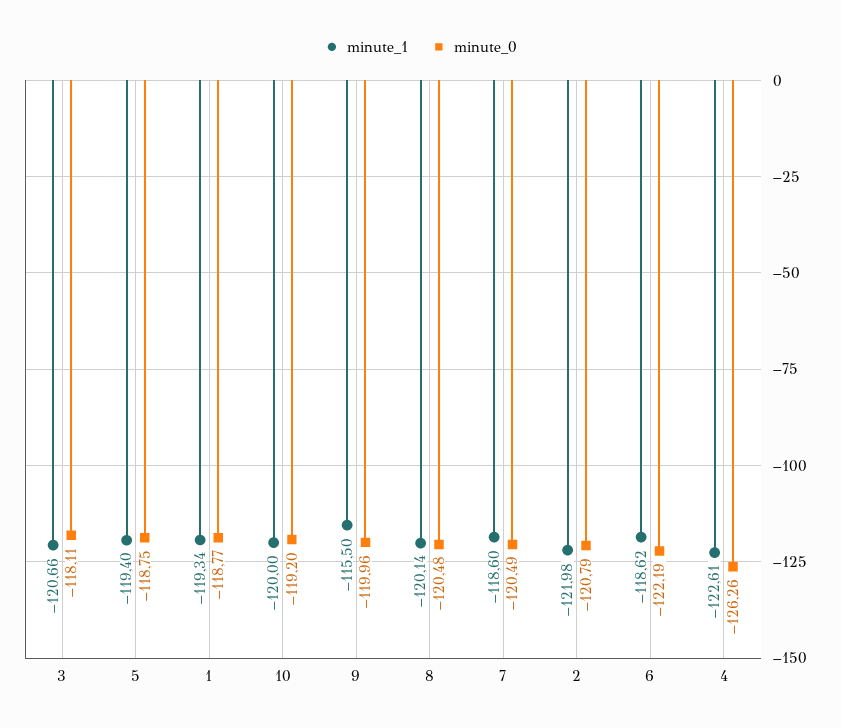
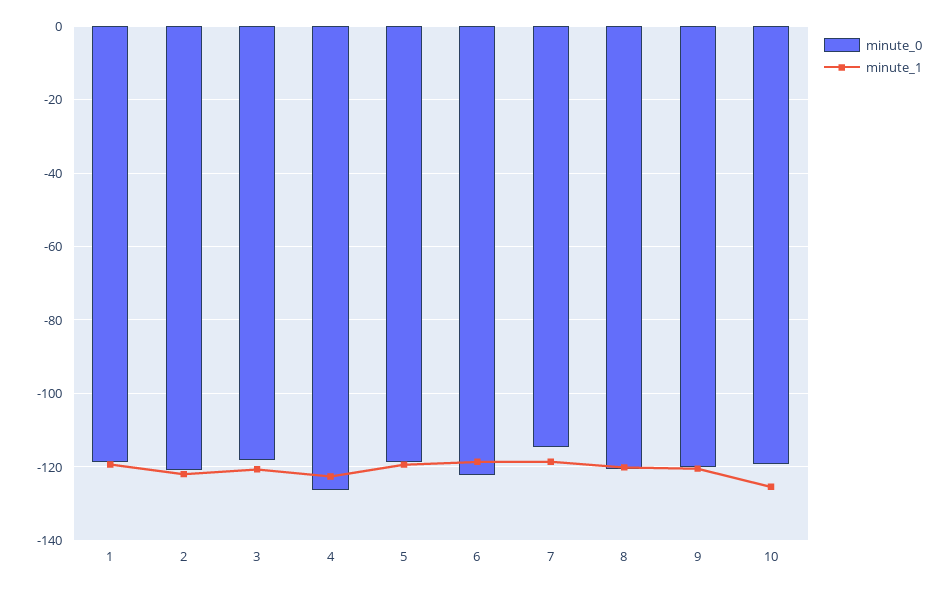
  {
    "minute_1": {
      "3": -120.66,
      "5": -119.4,
      "1": -119.34,
-     "10": -120,
+     "10": -126,
-     "9": -115.5,
+     "9": -120,
      "8": -120.14,
      "7": -118.6,
      "2": -121.98,
      "6": -118.62,
      "4": -122.61
    },
    "minute_0": {
      "3": -118.11,
      "5": -118.75,
      "1": -118.77,
      "10": -119.2,
      "9": -119.96,
      "8": -120.48,
-     "7": -120.49,
+     "7": -114,
      "2": -120.79,
      "6": -122.19,
      "4": -126.26
    }
  }

